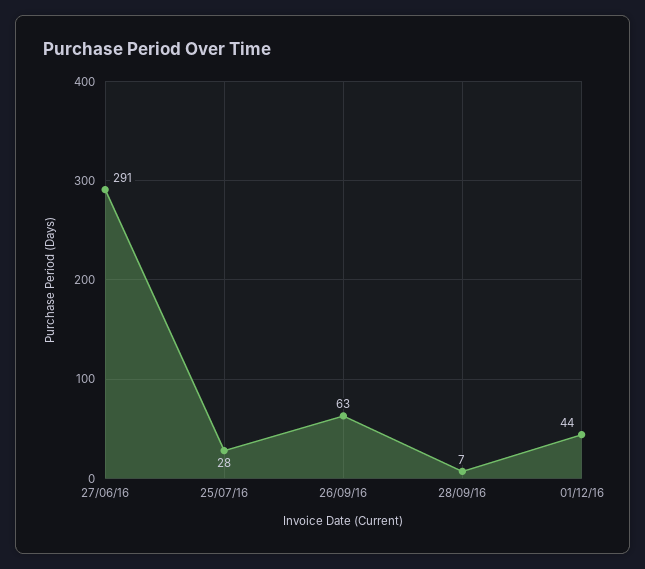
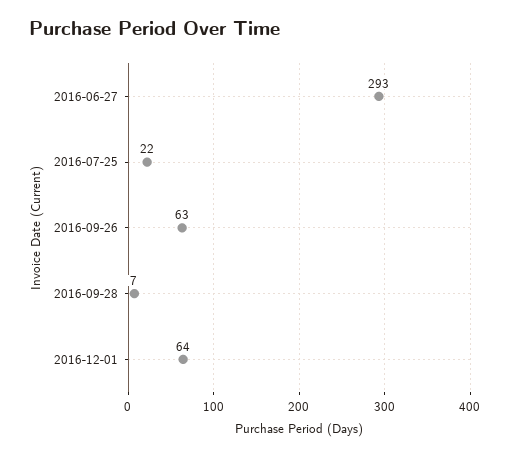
  {
-   "27/06/16": 291,
+   "27/06/16": 293,
-   "25/07/16": 28,
+   "25/07/16": 22,
    "26/09/16": 63,
    "28/09/16": 7,
-   "01/12/16": 44
+   "01/12/16": 64
  }

